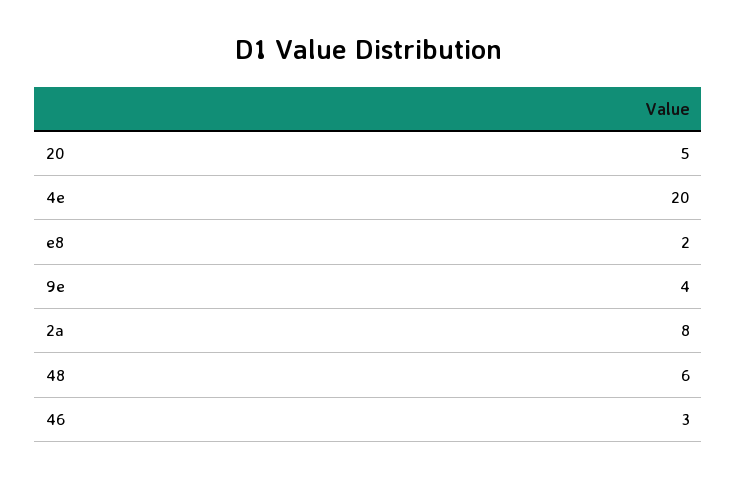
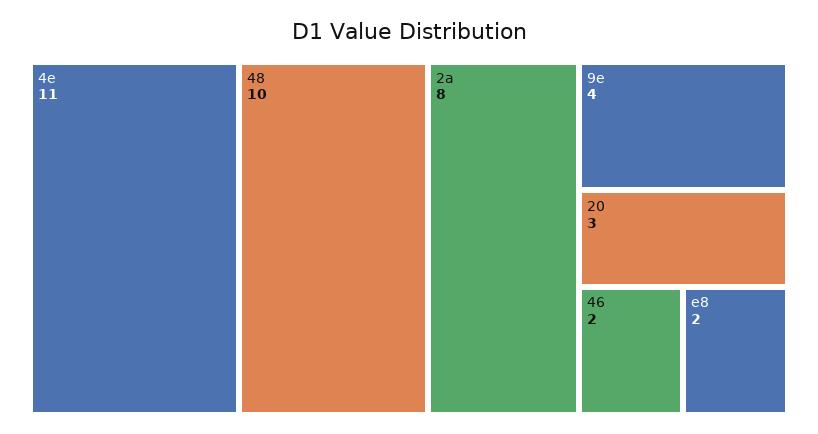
  {
-   "20": 5,
+   "20": 3,
-   "4e": 20,
+   "4e": 11,
    "e8": 2,
    "9e": 4,
    "2a": 8,
-   "48": 6,
+   "48": 10,
-   "46": 3
+   "46": 2
  }

